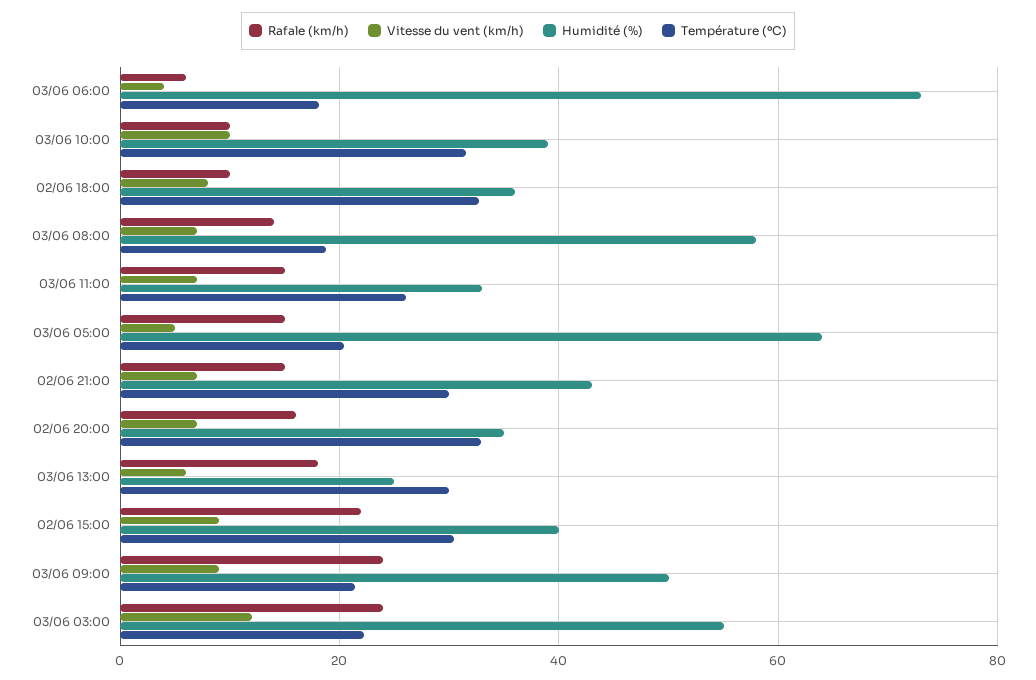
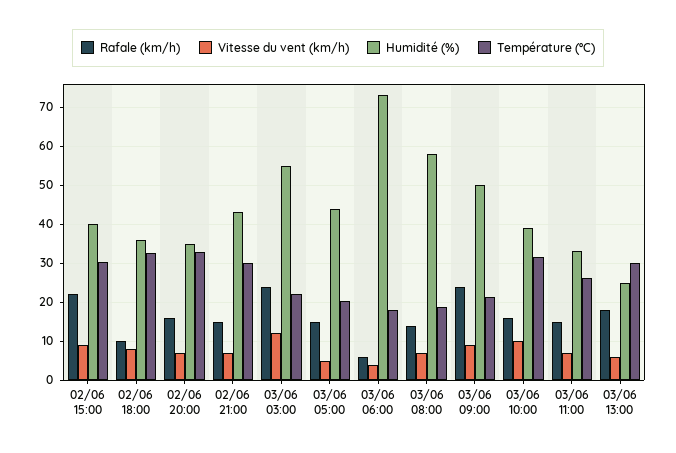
  {
    "Rafale (km/h)": {
      "03/06 06:00": 6,
-     "03/06 10:00": 10,
+     "03/06 10:00": 16,
      "02/06 18:00": 10,
      "03/06 08:00": 14,
      "03/06 11:00": 16,
      "03/06 05:00": 16,
      "02/06 21:00": 16,
      "02/06 20:00": 16,
      "03/06 13:00": 18,
      "02/06 15:00": 22,
      "03/06 09:00": 24,
      "03/06 03:00": 24
    },
    "Vitesse du vent (km/h)": {
      "03/06 06:00": 4,
      "03/06 10:00": 10,
      "02/06 18:00": 8,
      "03/06 08:00": 8,
      "03/06 11:00": 8,
      "03/06 05:00": 6,
      "02/06 21:00": 8,
      "02/06 20:00": 8,
      "03/06 13:00": 6,
      "02/06 15:00": 10,
      "03/06 09:00": 10,
      "03/06 03:00": 12
    },
    "Humidité (%)": {
      "03/06 06:00": 74,
      "03/06 10:00": 40,
      "02/06 18:00": 36,
      "03/06 08:00": 58,
      "03/06 11:00": 34,
-     "03/06 05:00": 64,
+     "03/06 05:00": 44,
      "02/06 21:00": 44,
      "02/06 20:00": 36,
      "03/06 13:00": 26,
      "02/06 15:00": 40,
      "03/06 09:00": 50,
      "03/06 03:00": 56
    },
    "Température (ºC)": {
      "03/06 06:00": 18,
      "03/06 10:00": 32,
      "02/06 18:00": 32,
      "03/06 08:00": 18,
      "03/06 11:00": 26,
      "03/06 05:00": 20,
      "02/06 21:00": 30,
      "02/06 20:00": 32,
      "03/06 13:00": 30,
      "02/06 15:00": 30,
      "03/06 09:00": 22,
      "03/06 03:00": 22
    }
  }

